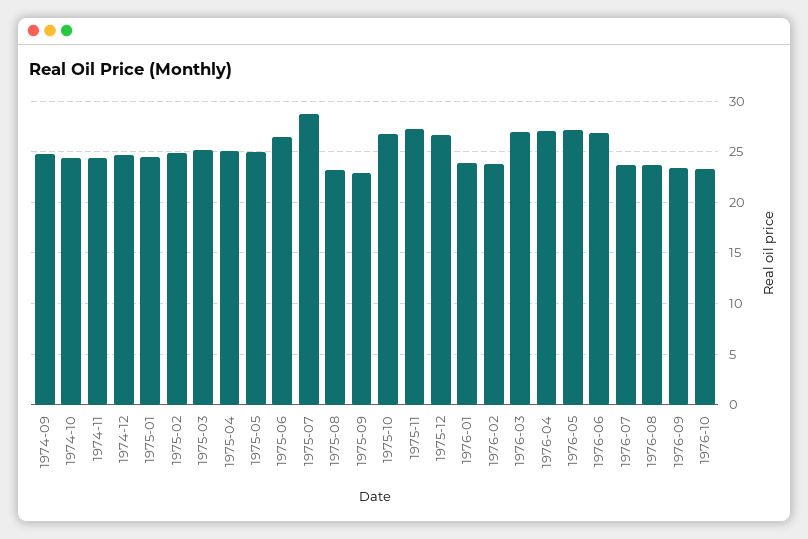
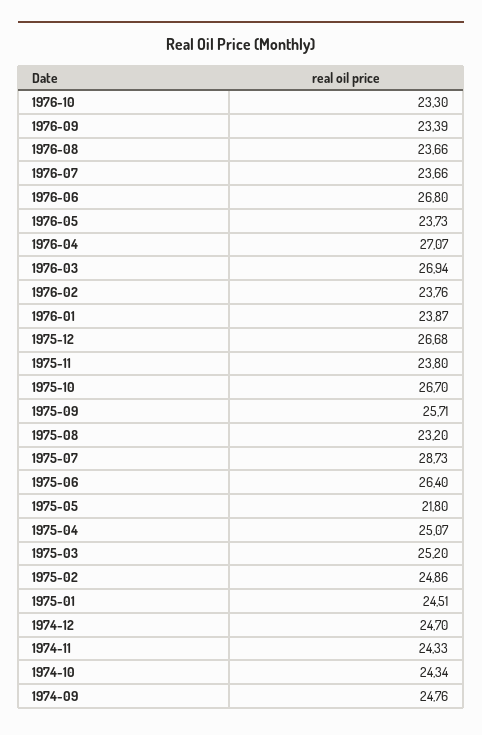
  {
    "1974-09": 24.76,
    "1974-10": 24.34,
    "1974-11": 24.33,
    "1974-12": 24.7,
    "1975-01": 24.51,
    "1975-02": 24.86,
    "1975-03": 25.2,
    "1975-04": 25.07,
-   "1975-05": 25,
+   "1975-05": 21.8,
    "1975-06": 26.4,
    "1975-07": 28.73,
    "1975-08": 23.2,
-   "1975-09": 23,
+   "1975-09": 25.71,
    "1975-10": 26.7,
-   "1975-11": 27,
+   "1975-11": 23.8,
    "1975-12": 26.68,
    "1976-01": 23.87,
    "1976-02": 23.76,
    "1976-03": 26.94,
    "1976-04": 27.07,
-   "1976-05": 27,
+   "1976-05": 23.73,
    "1976-06": 26.8,
    "1976-07": 23.66,
    "1976-08": 23.66,
    "1976-09": 23.39,
    "1976-10": 23.3
  }

